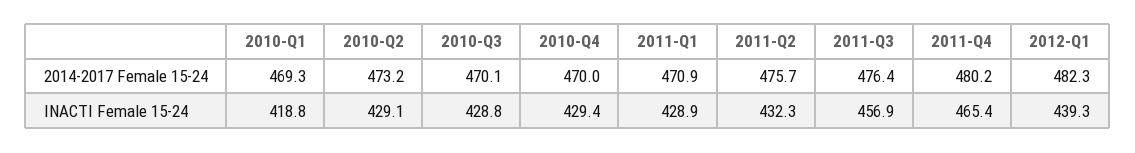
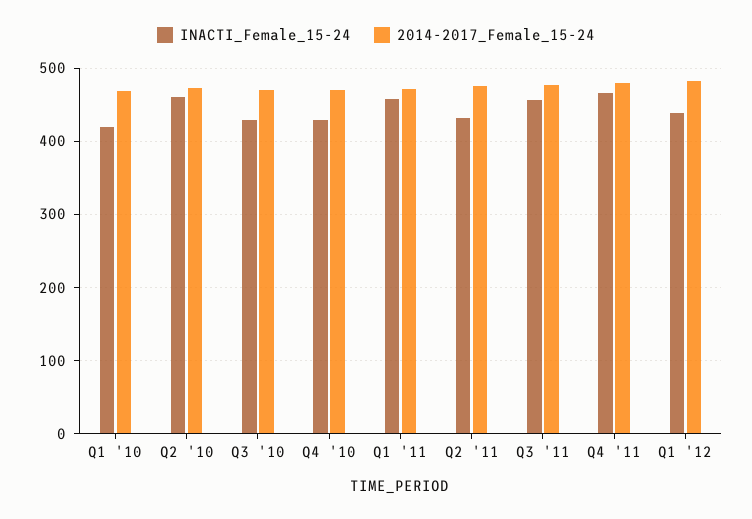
  {
    "2014-2017 Female 15-24": {
      "2010-Q1": 469.3,
      "2010-Q2": 473.2,
      "2010-Q3": 470.1,
      "2010-Q4": 470,
      "2011-Q1": 470.9,
      "2011-Q2": 475.7,
      "2011-Q3": 476.4,
      "2011-Q4": 480.2,
      "2012-Q1": 482.3
    },
    "INACTI Female 15-24": {
      "2010-Q1": 418.8,
-     "2010-Q2": 429.1,
+     "2010-Q2": 460,
      "2010-Q3": 428.8,
      "2010-Q4": 429.4,
-     "2011-Q1": 428.9,
+     "2011-Q1": 460,
      "2011-Q2": 432.3,
      "2011-Q3": 456.9,
      "2011-Q4": 465.4,
      "2012-Q1": 439.3
    }
  }

